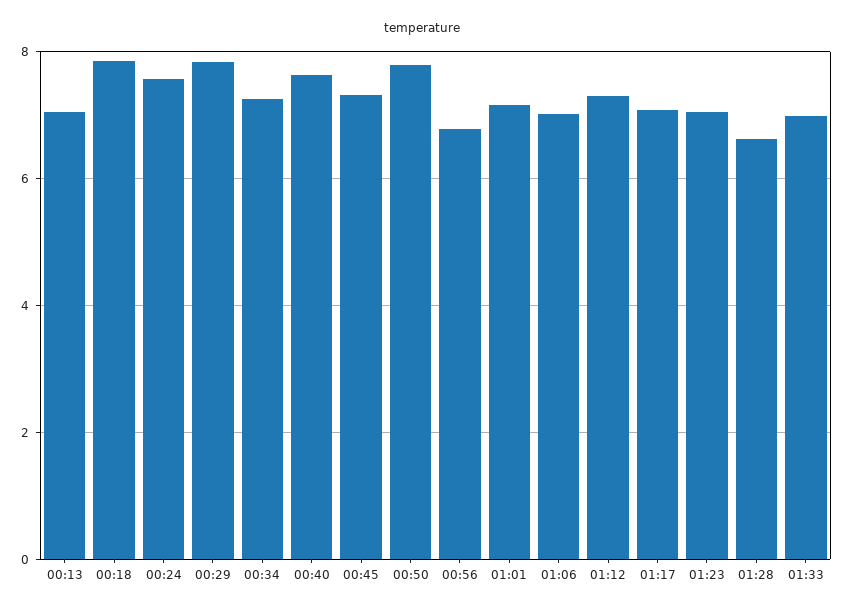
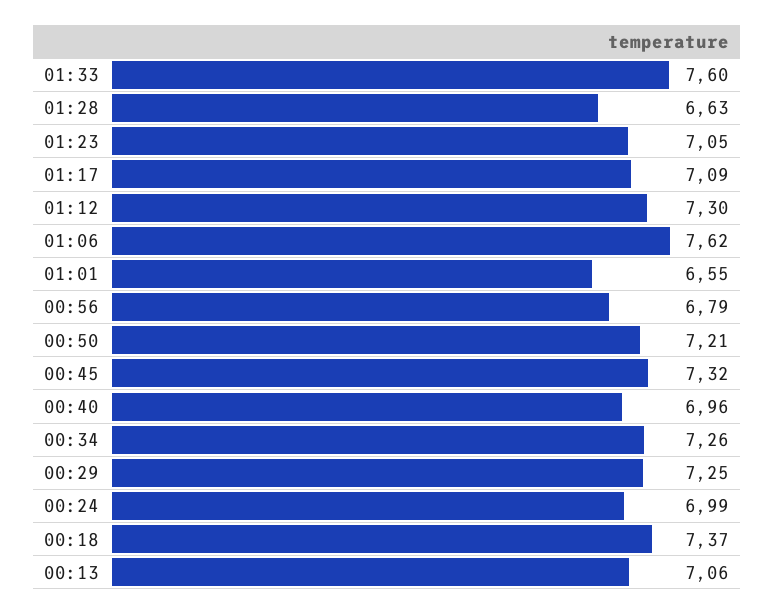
  {
    "00:13": 7.06,
-   "00:18": 7.8,
+   "00:18": 7.37,
-   "00:24": 7.6,
+   "00:24": 6.99,
-   "00:29": 7.8,
+   "00:29": 7.25,
    "00:34": 7.26,
-   "00:40": 7.6,
+   "00:40": 6.96,
    "00:45": 7.32,
-   "00:50": 7.8,
+   "00:50": 7.21,
    "00:56": 6.79,
-   "01:01": 7.2,
+   "01:01": 6.55,
-   "01:06": 7,
+   "01:06": 7.62,
    "01:12": 7.3,
    "01:17": 7.09,
    "01:23": 7.05,
    "01:28": 6.63,
-   "01:33": 7
+   "01:33": 7.6
  }

